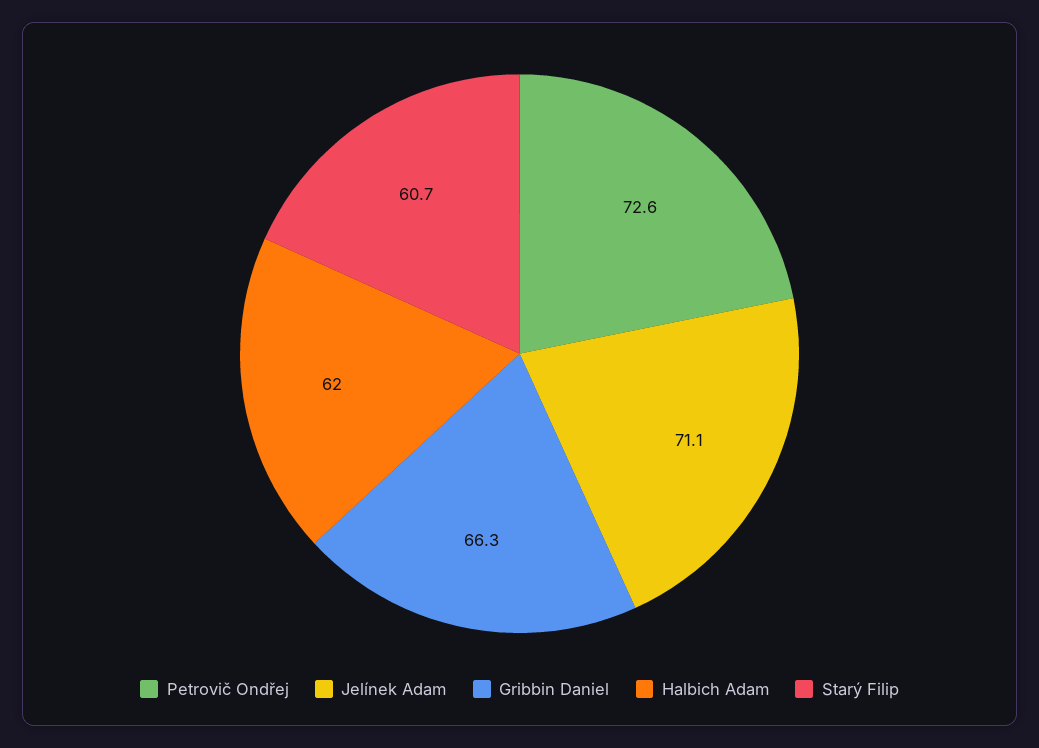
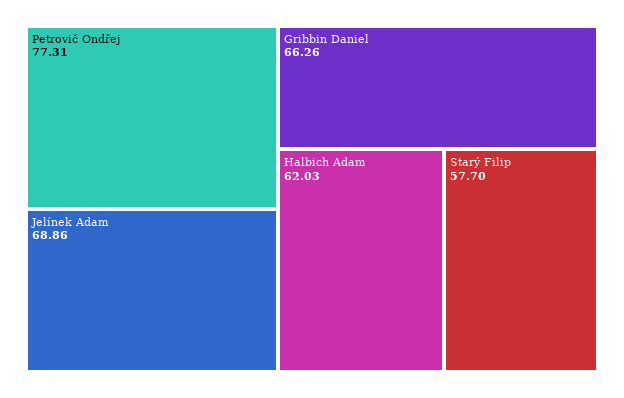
  {
-   "Petrovič Ondřej": 72.6,
+   "Petrovič Ondřej": 77.31,
-   "Jelínek Adam": 71.1,
+   "Jelínek Adam": 68.86,
    "Gribbin Daniel": 66.26,
    "Halbich Adam": 62.03,
-   "Starý Filip": 60.7
+   "Starý Filip": 57.7
  }

